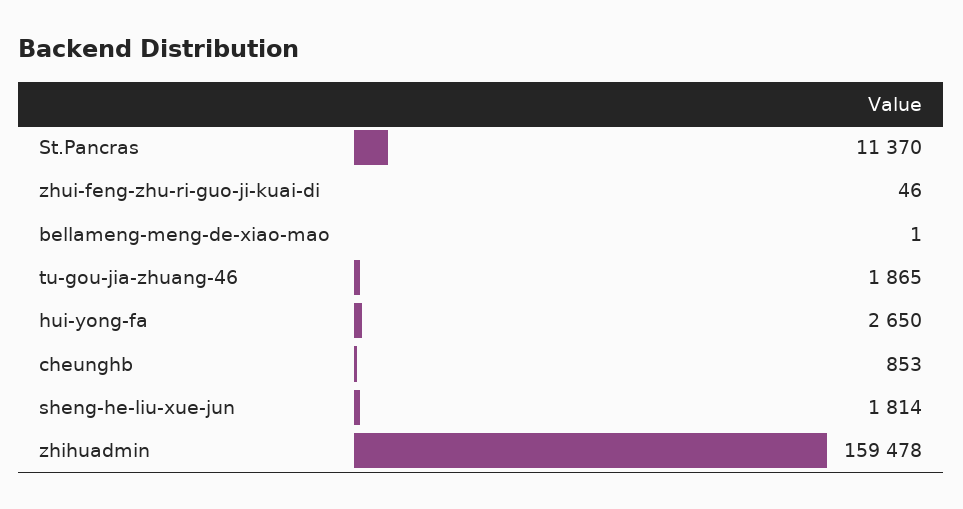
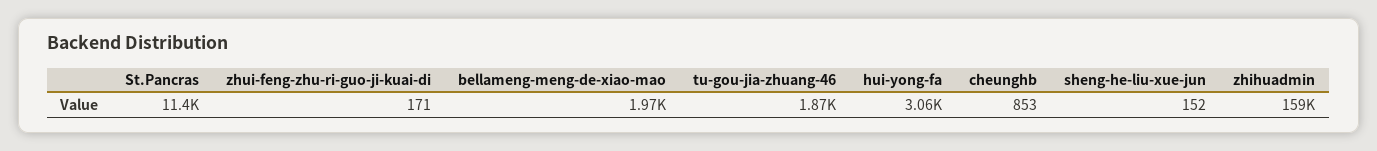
  {
    "St.Pancras": 11370,
-   "zhui-feng-zhu-ri-guo-ji-kuai-di": 46,
+   "zhui-feng-zhu-ri-guo-ji-kuai-di": 171,
-   "bellameng-meng-de-xiao-mao": 1,
+   "bellameng-meng-de-xiao-mao": 1970,
    "tu-gou-jia-zhuang-46": 1865,
-   "hui-yong-fa": 2650,
+   "hui-yong-fa": 3060,
    "cheunghb": 853,
-   "sheng-he-liu-xue-jun": 1814,
+   "sheng-he-liu-xue-jun": 152,
    "zhihuadmin": 159478
  }

